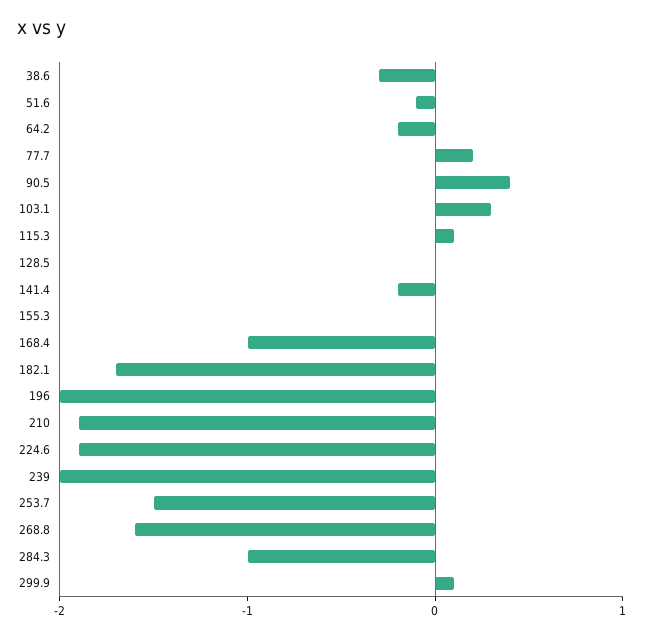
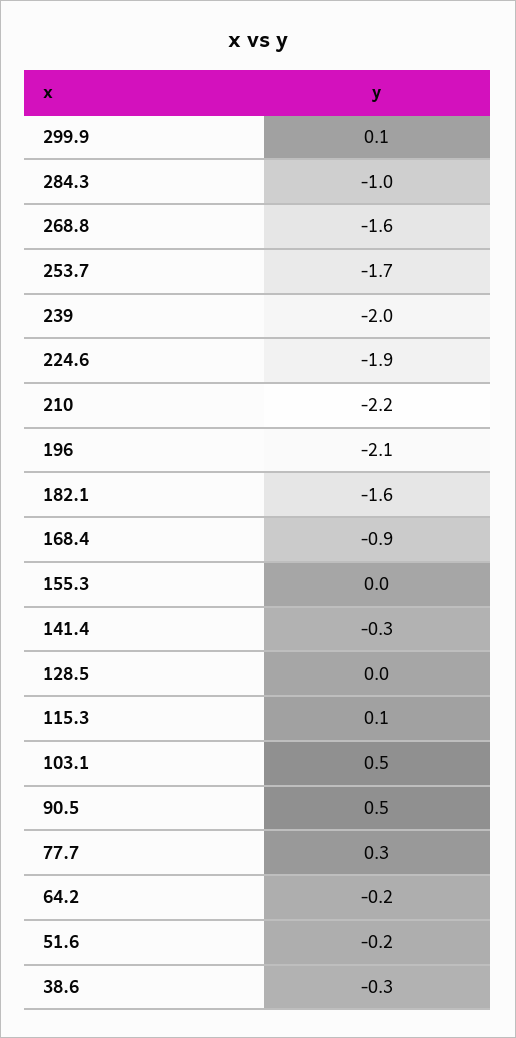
  {
    "38.6": -0.3,
-   "51.6": -0.1,
+   "51.6": -0.2,
    "64.2": -0.2,
-   "77.7": 0.2,
+   "77.7": 0.3,
-   "90.5": 0.4,
+   "90.5": 0.5,
-   "103.1": 0.3,
+   "103.1": 0.5,
    "115.3": 0.1,
    "128.5": 0,
-   "141.4": -0.2,
+   "141.4": -0.3,
    "155.3": 0,
-   "168.4": -1,
+   "168.4": -0.9,
-   "182.1": -1.7,
+   "182.1": -1.6,
-   "196": -2,
+   "196": -2.1,
-   "210": -1.9,
+   "210": -2.2,
    "224.6": -1.9,
    "239": -2,
-   "253.7": -1.5,
+   "253.7": -1.7,
    "268.8": -1.6,
    "284.3": -1,
    "299.9": 0.1
  }

